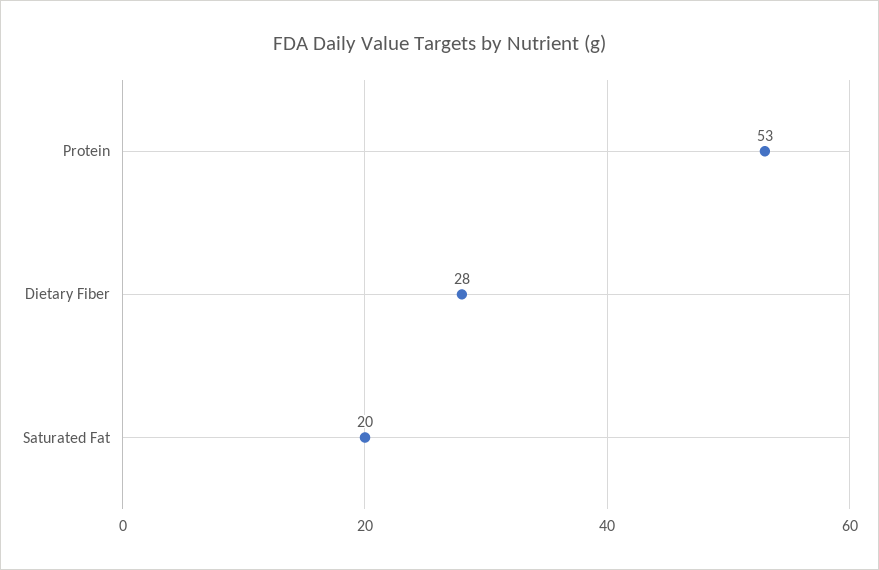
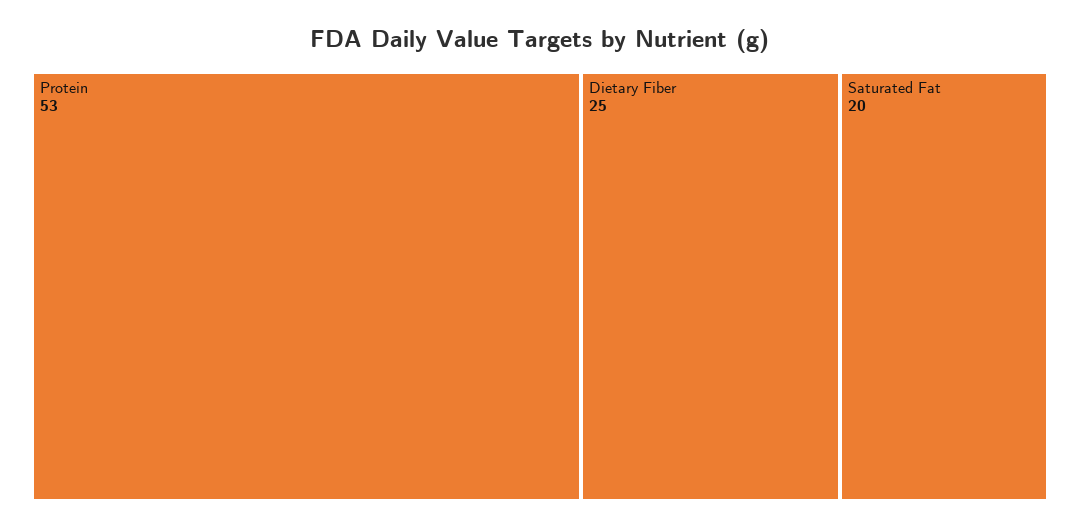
  {
    "Protein": 53,
-   "Dietary Fiber": 28,
+   "Dietary Fiber": 25,
    "Saturated Fat": 20
  }

